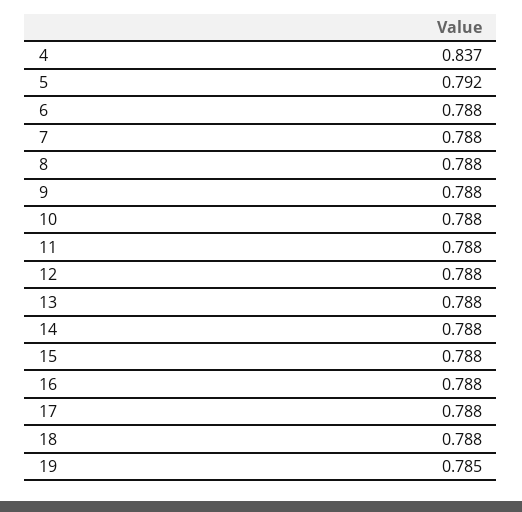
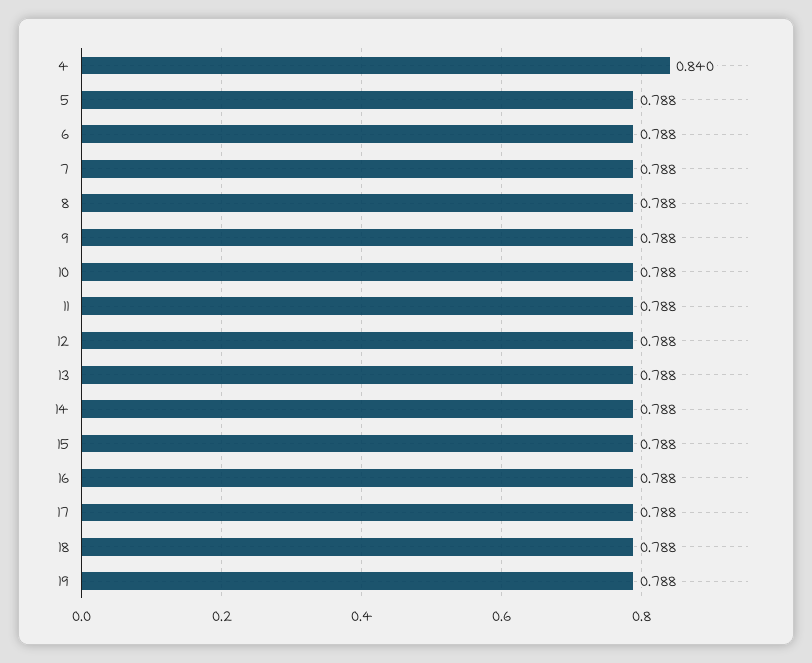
  {
-   "4": 0.837,
+   "4": 0.84,
-   "5": 0.792,
+   "5": 0.788,
    "6": 0.788,
    "7": 0.788,
    "8": 0.788,
    "9": 0.788,
    "10": 0.788,
    "11": 0.788,
    "12": 0.788,
    "13": 0.788,
    "14": 0.788,
    "15": 0.788,
    "16": 0.788,
    "17": 0.788,
    "18": 0.788,
-   "19": 0.785
+   "19": 0.788
  }

